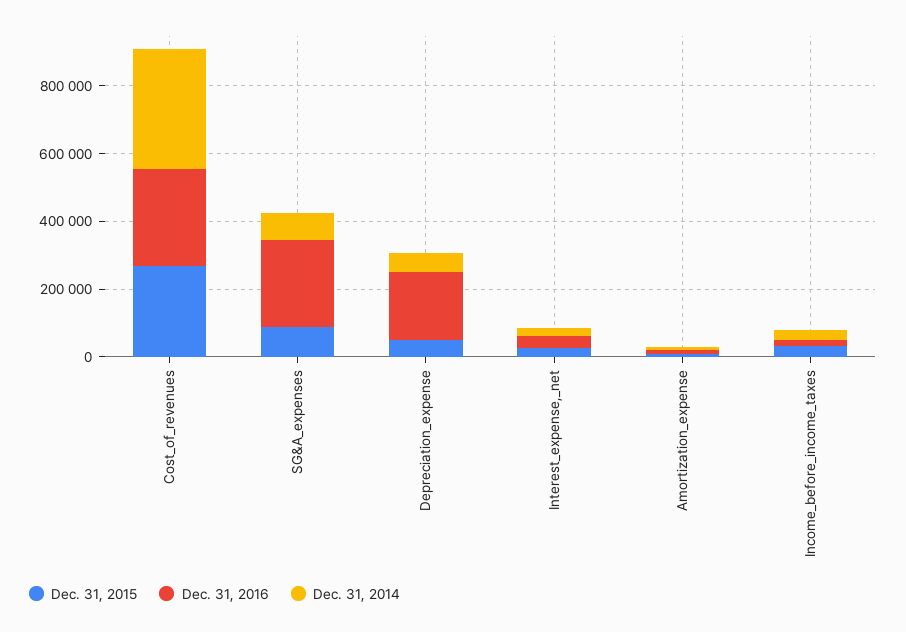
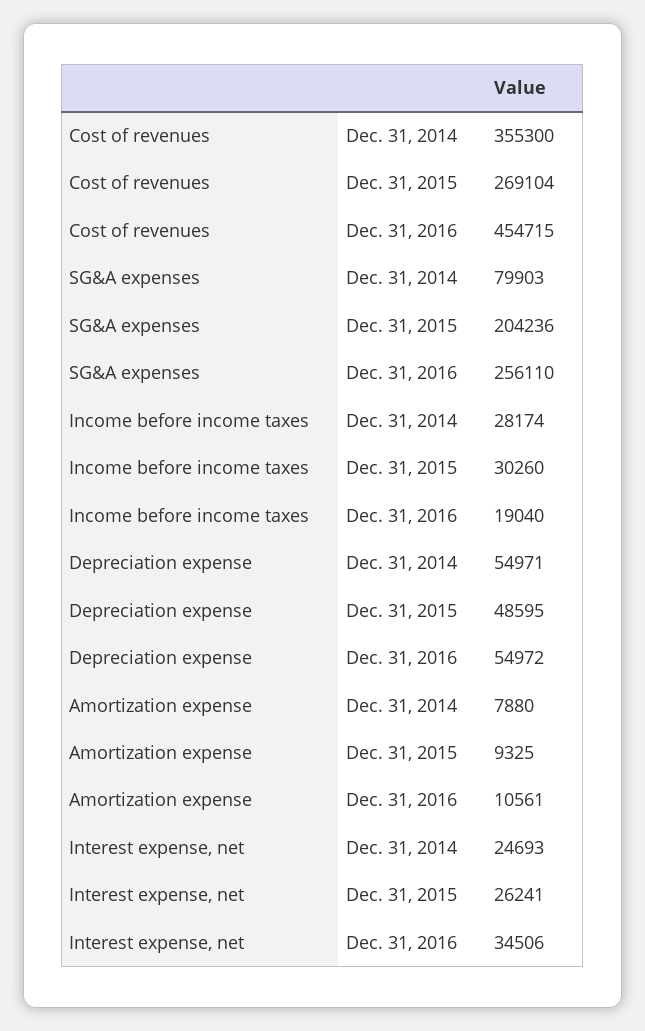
  {
    "Dec. 31, 2015": {
      "Cost_of_revenues": 269104,
-     "SG&A_expenses": 100000,
+     "SG&A_expenses": 204236,
      "Depreciation_expense": 48595,
      "Interest_expense,_net": 26241,
      "Amortization_expense": 9325,
      "Income_before_income_taxes": 30260
    },
    "Dec. 31, 2016": {
-     "Cost_of_revenues": 300000,
+     "Cost_of_revenues": 454715,
      "SG&A_expenses": 256110,
-     "Depreciation_expense": 200000,
+     "Depreciation_expense": 54972,
      "Interest_expense,_net": 34506,
      "Amortization_expense": 10561,
      "Income_before_income_taxes": 19040
    },
    "Dec. 31, 2014": {
      "Cost_of_revenues": 355300,
      "SG&A_expenses": 79903,
      "Depreciation_expense": 54971,
      "Interest_expense,_net": 24693,
      "Amortization_expense": 7880,
      "Income_before_income_taxes": 28174
    }
  }

